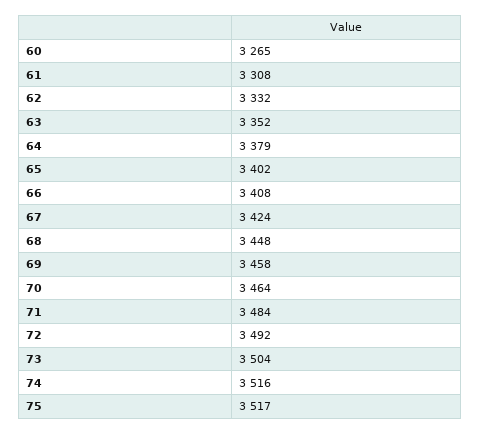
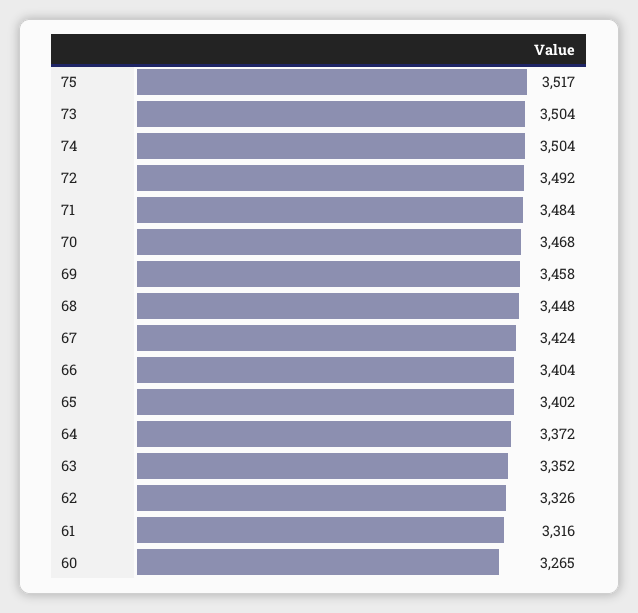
  {
    "60": 3265,
-   "61": 3308,
+   "61": 3316,
-   "62": 3332,
+   "62": 3326,
    "63": 3352,
-   "64": 3379,
+   "64": 3372,
    "65": 3402,
-   "66": 3408,
+   "66": 3404,
    "67": 3424,
    "68": 3448,
    "69": 3458,
-   "70": 3464,
+   "70": 3468,
    "71": 3484,
    "72": 3492,
    "73": 3504,
-   "74": 3516,
+   "74": 3504,
    "75": 3517
  }

